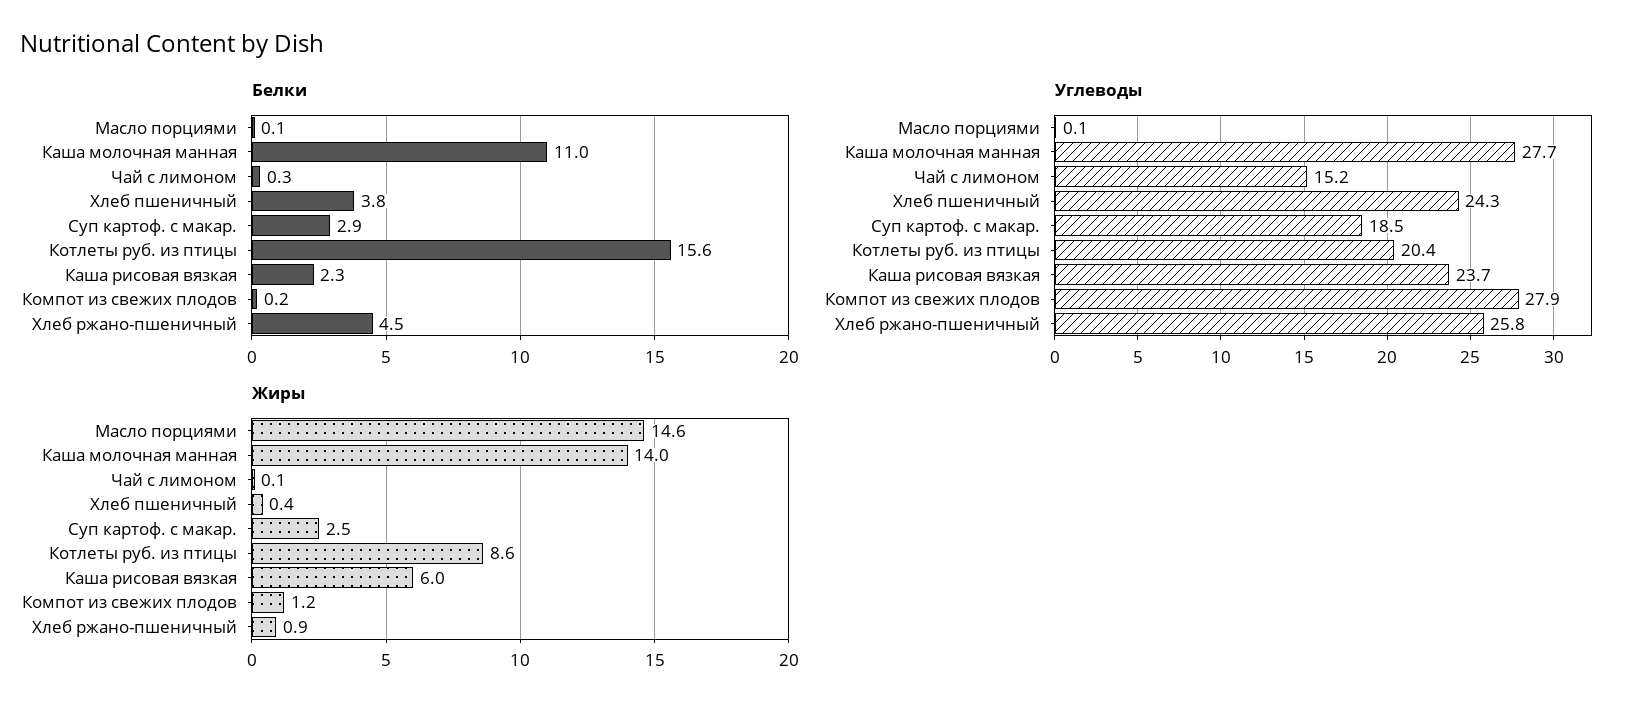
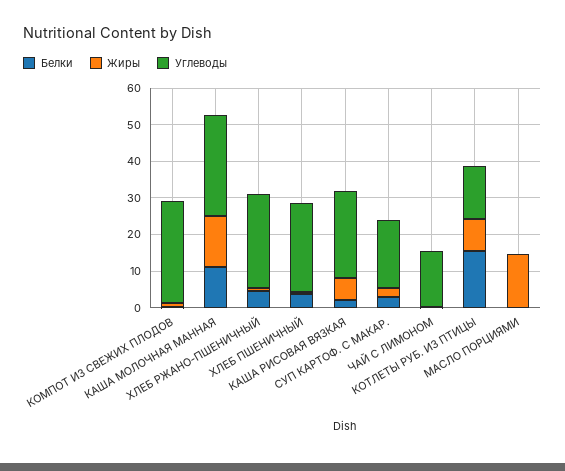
  {
    "Белки": {
      "Масло порциями": 0.1,
      "Каша молочная манная": 11,
      "Чай с лимоном": 0.3,
      "Хлеб пшеничный": 3.8,
      "Суп картоф. с макар.": 2.9,
      "Котлеты руб. из птицы": 15.6,
      "Каша рисовая вязкая": 2.3,
      "Компот из свежих плодов": 0.2,
      "Хлеб ржано-пшеничный": 4.5
    },
    "Углеводы": {
      "Масло порциями": 0.1,
      "Каша молочная манная": 27.7,
      "Чай с лимоном": 15.2,
      "Хлеб пшеничный": 24.3,
      "Суп картоф. с макар.": 18.5,
-     "Котлеты руб. из птицы": 20.4,
+     "Котлеты руб. из птицы": 15,
      "Каша рисовая вязкая": 23.7,
      "Компот из свежих плодов": 27.9,
      "Хлеб ржано-пшеничный": 25.8
    },
    "Жиры": {
      "Масло порциями": 14.6,
      "Каша молочная манная": 14,
      "Чай с лимоном": 0.1,
      "Хлеб пшеничный": 0.4,
      "Суп картоф. с макар.": 2.5,
      "Котлеты руб. из птицы": 8.6,
      "Каша рисовая вязкая": 6,
      "Компот из свежих плодов": 1.2,
      "Хлеб ржано-пшеничный": 0.9
    }
  }

